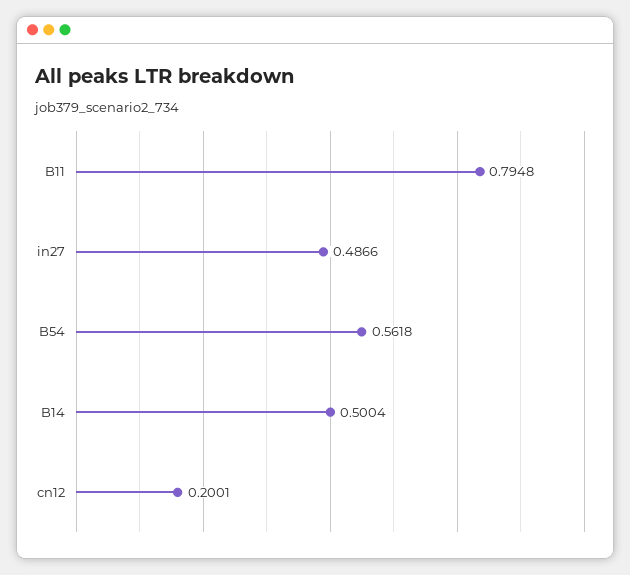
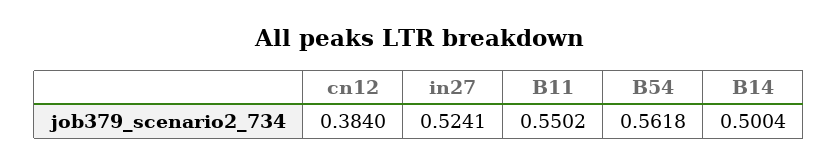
  {
-   "B11": 0.7948,
+   "B11": 0.5502,
-   "in27": 0.4866,
+   "in27": 0.5241,
    "B54": 0.5618,
    "B14": 0.5004,
-   "cn12": 0.2001
+   "cn12": 0.384
  }

